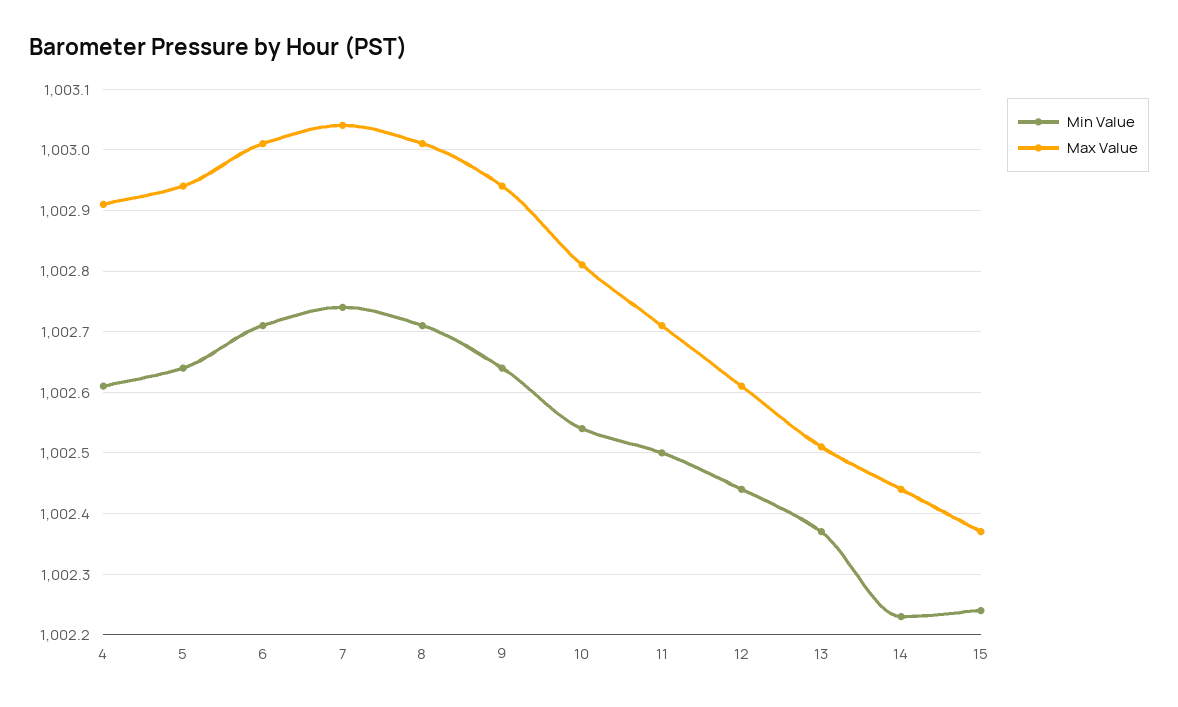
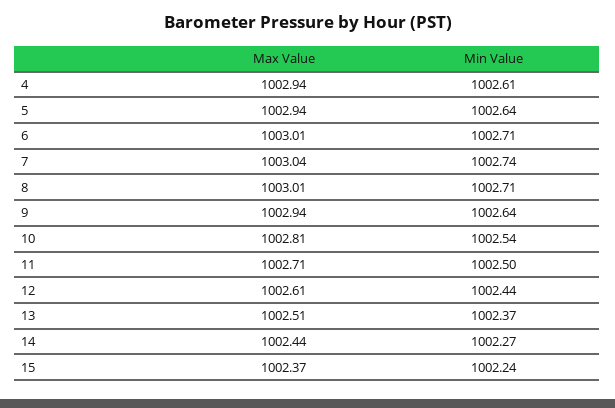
  {
    "Min Value": {
      "4": 1002.61,
      "5": 1002.64,
      "6": 1002.71,
      "7": 1002.74,
      "8": 1002.71,
      "9": 1002.64,
      "10": 1002.54,
      "11": 1002.5,
      "12": 1002.44,
      "13": 1002.37,
-     "14": 1002.23,
+     "14": 1002.27,
      "15": 1002.24
    },
    "Max Value": {
-     "4": 1002.91,
+     "4": 1002.94,
      "5": 1002.94,
      "6": 1003.01,
      "7": 1003.04,
      "8": 1003.01,
      "9": 1002.94,
      "10": 1002.81,
      "11": 1002.71,
      "12": 1002.61,
      "13": 1002.51,
      "14": 1002.44,
      "15": 1002.37
    }
  }

